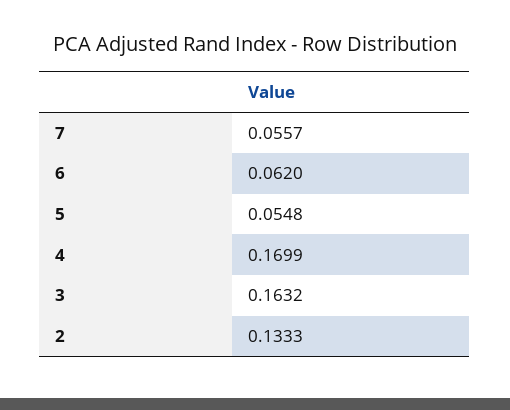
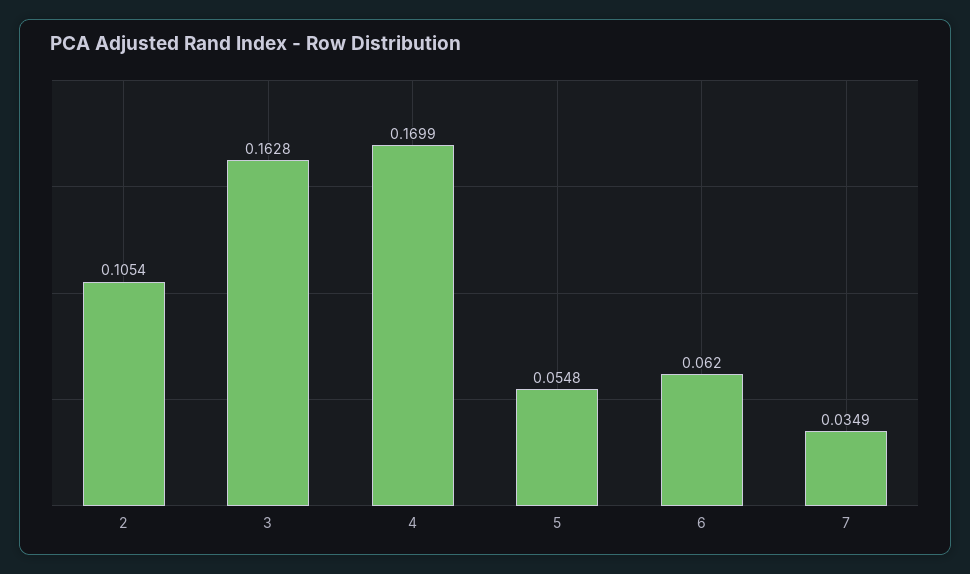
  {
-   "7": 0.0557,
+   "7": 0.0349,
    "6": 0.062,
    "5": 0.0548,
    "4": 0.1699,
-   "3": 0.1632,
+   "3": 0.1628,
-   "2": 0.1333
+   "2": 0.1054
  }

